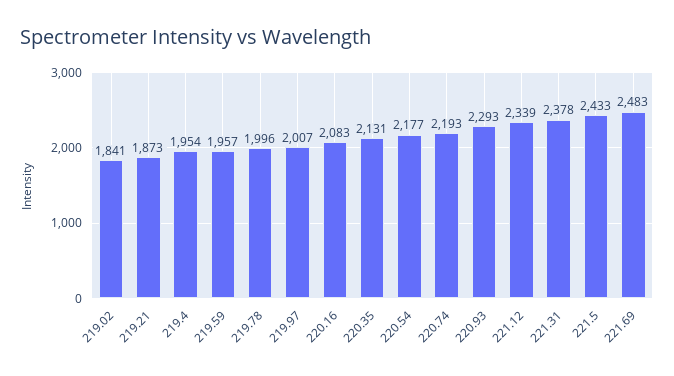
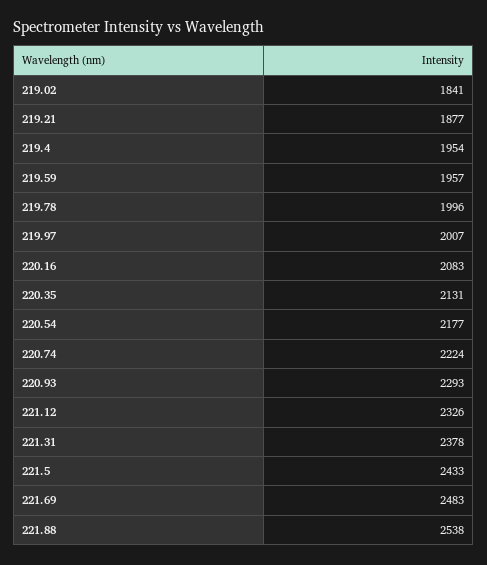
  {
    "219.02": 1841,
-   "219.21": 1873,
+   "219.21": 1877,
    "219.4": 1954,
    "219.59": 1957,
    "219.78": 1996,
    "219.97": 2007,
    "220.16": 2083,
    "220.35": 2131,
    "220.54": 2177,
-   "220.74": 2193,
+   "220.74": 2224,
    "220.93": 2293,
-   "221.12": 2339,
+   "221.12": 2326,
    "221.31": 2378,
    "221.5": 2433,
-   "221.69": 2483
+   "221.69": 2483,
+   "221.88": 2538
  }

